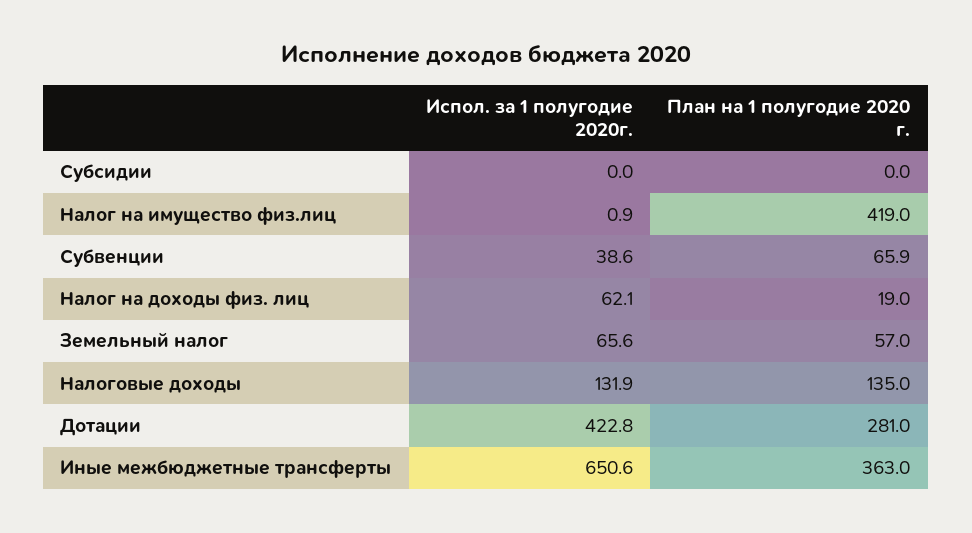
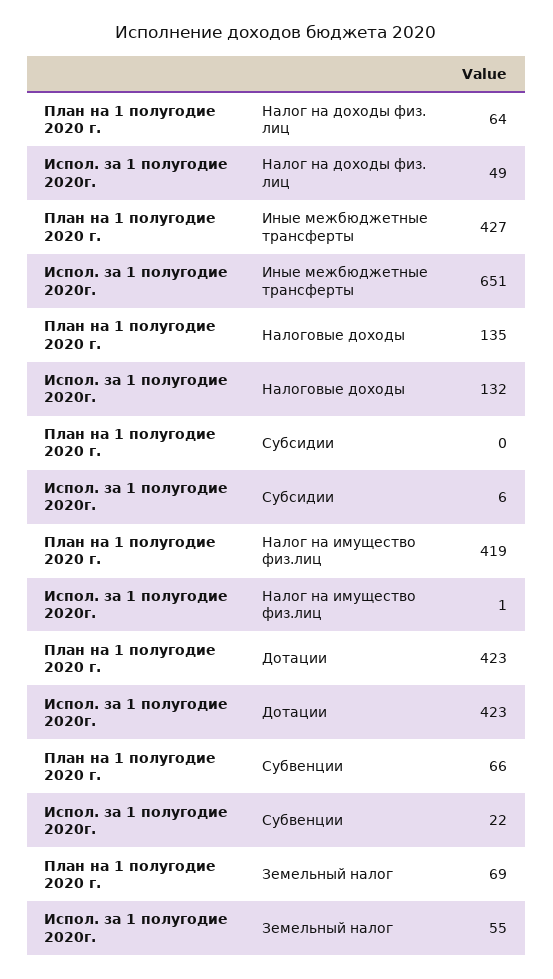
  {
    "Испол. за 1 полугодие 2020г.": {
-     "Субсидии": 0,
+     "Субсидии": 6,
      "Налог на имущество физ.лиц": 0.9,
-     "Субвенции": 38.6,
+     "Субвенции": 22,
-     "Налог на доходы физ. лиц": 62.1,
+     "Налог на доходы физ. лиц": 49,
-     "Земельный налог": 65.6,
+     "Земельный налог": 55,
      "Налоговые доходы": 131.9,
      "Дотации": 422.8,
      "Иные межбюджетные трансферты": 650.6
    },
    "План на 1 полугодие 2020 г.": {
      "Субсидии": 0,
      "Налог на имущество физ.лиц": 419,
      "Субвенции": 65.9,
-     "Налог на доходы физ. лиц": 19,
+     "Налог на доходы физ. лиц": 64,
-     "Земельный налог": 57,
+     "Земельный налог": 69,
      "Налоговые доходы": 135,
-     "Дотации": 281,
+     "Дотации": 423,
-     "Иные межбюджетные трансферты": 363
+     "Иные межбюджетные трансферты": 427
    }
  }

